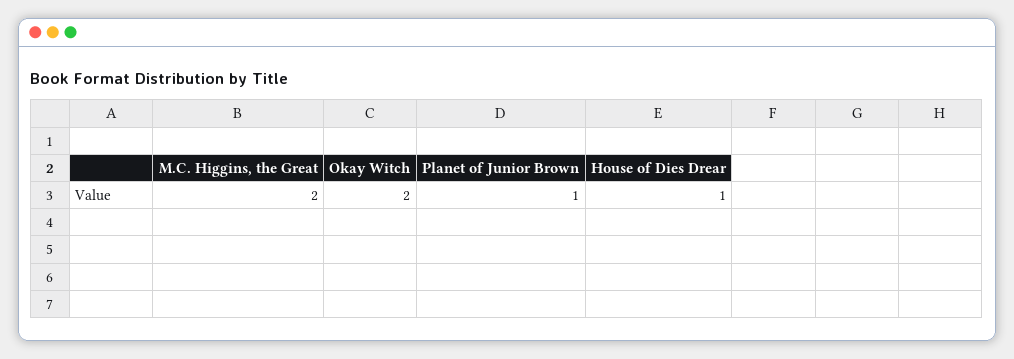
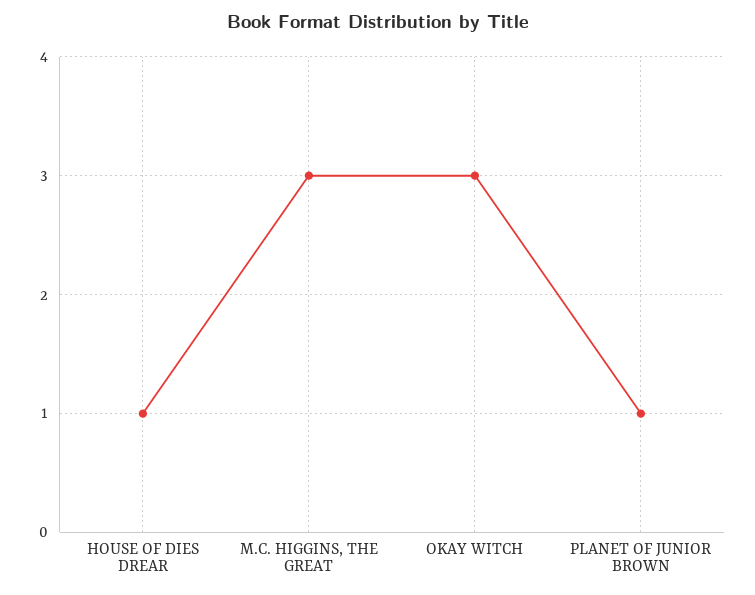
  {
-   "M.C. Higgins, the Great": 2,
+   "M.C. Higgins, the Great": 3,
-   "Okay Witch": 2,
+   "Okay Witch": 3,
    "Planet of Junior Brown": 1,
    "House of Dies Drear": 1
  }

